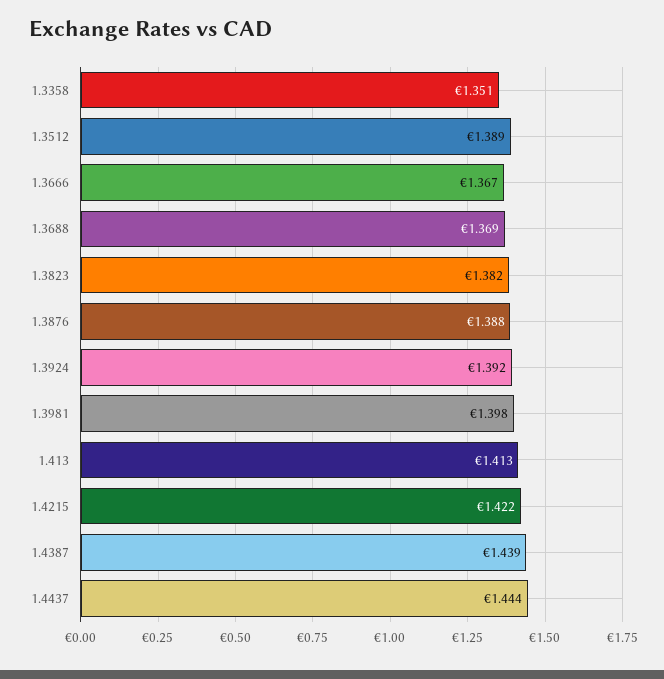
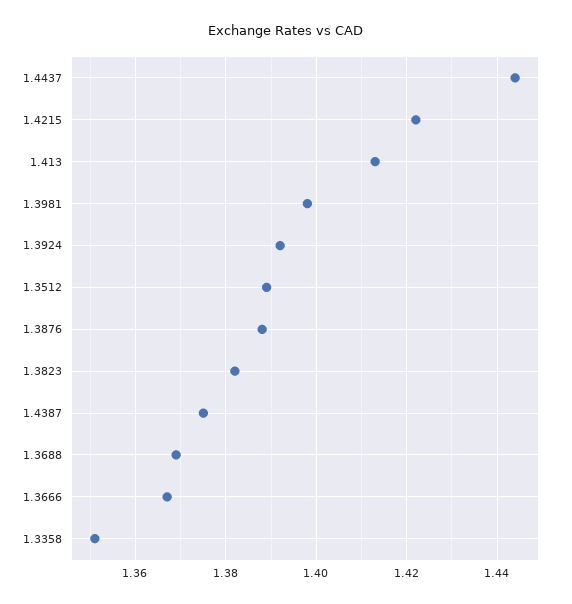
  {
    "1.3358": 1.351,
    "1.3512": 1.389,
    "1.3666": 1.367,
    "1.3688": 1.369,
    "1.3823": 1.382,
    "1.3876": 1.388,
    "1.3924": 1.392,
    "1.3981": 1.398,
    "1.413": 1.413,
    "1.4215": 1.422,
-   "1.4387": 1.439,
+   "1.4387": 1.375,
    "1.4437": 1.444
  }

